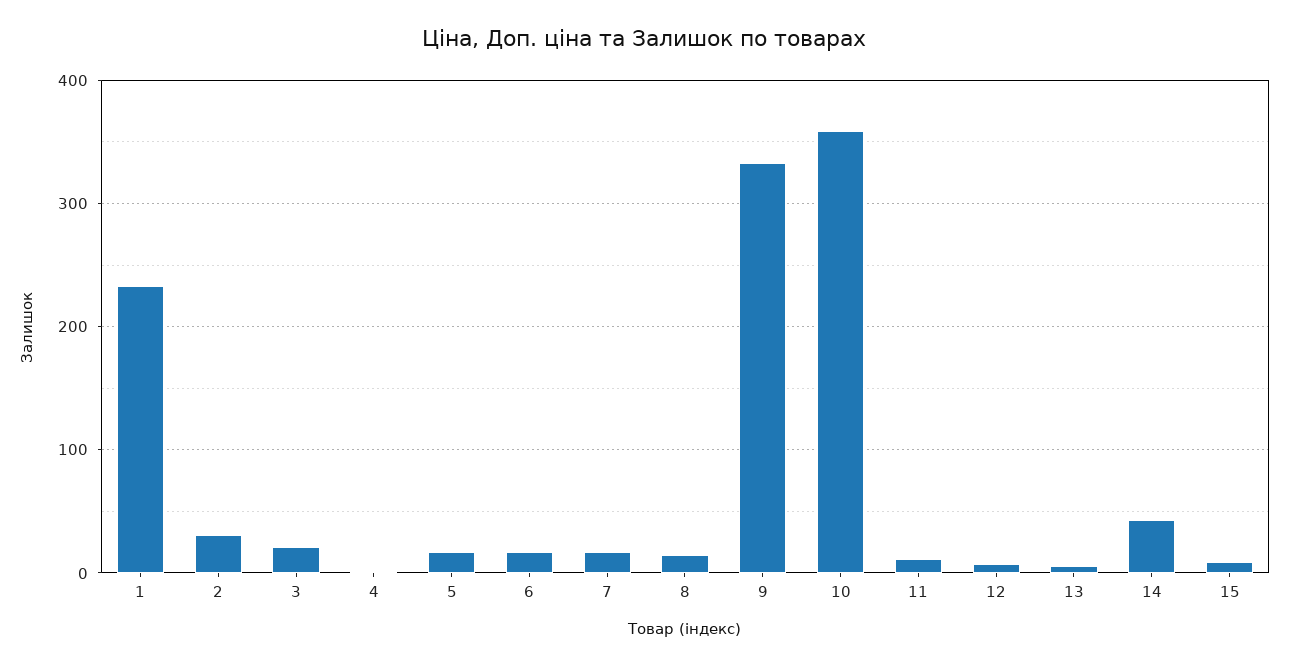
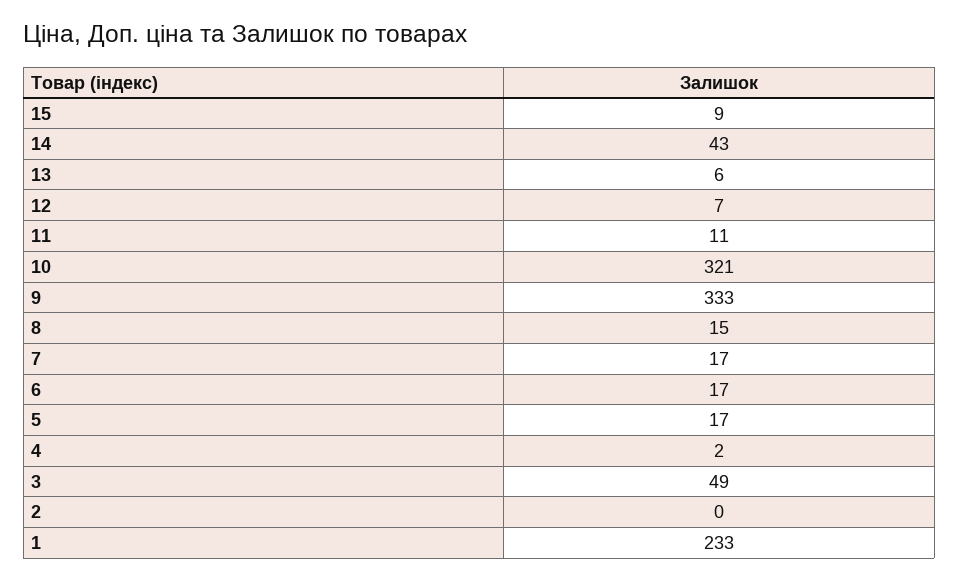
  {
    "1": 233,
-   "2": 30,
+   "2": 0,
-   "3": 20,
+   "3": 49,
    "4": 2,
    "5": 17,
    "6": 17,
    "7": 17,
    "8": 15,
    "9": 333,
-   "10": 360,
+   "10": 321,
    "11": 11,
    "12": 7,
    "13": 6,
    "14": 43,
    "15": 9
  }

